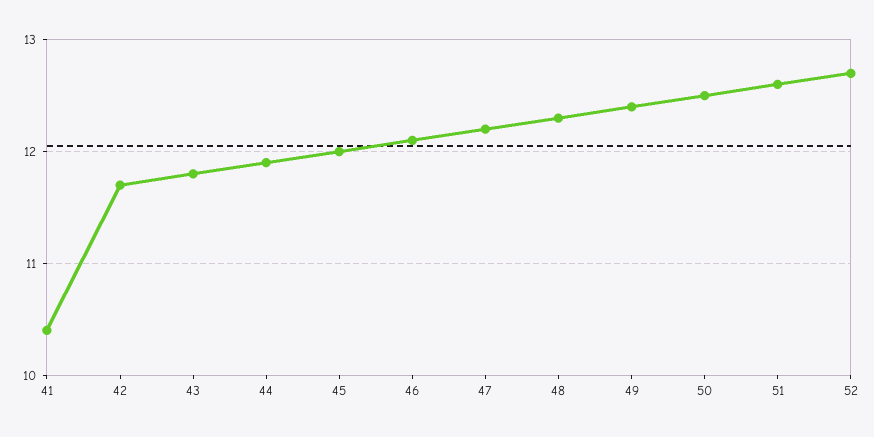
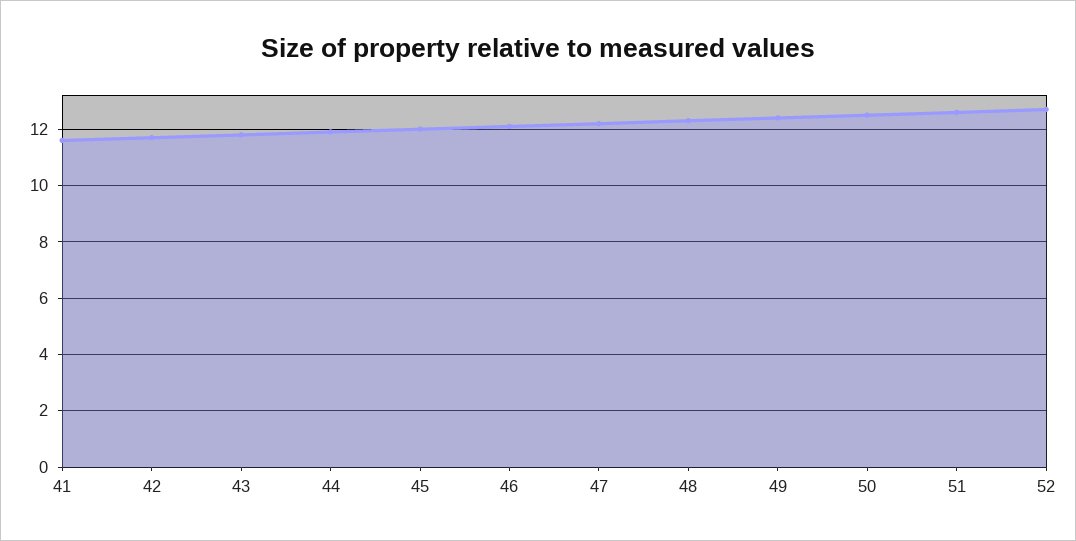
  {
-   "41": 10.4,
+   "41": 11.5,
    "42": 11.7,
    "43": 11.8,
    "44": 11.9,
    "45": 12,
    "46": 12.1,
    "47": 12.2,
    "48": 12.3,
    "49": 12.4,
    "50": 12.5,
    "51": 12.6,
    "52": 12.7
  }

